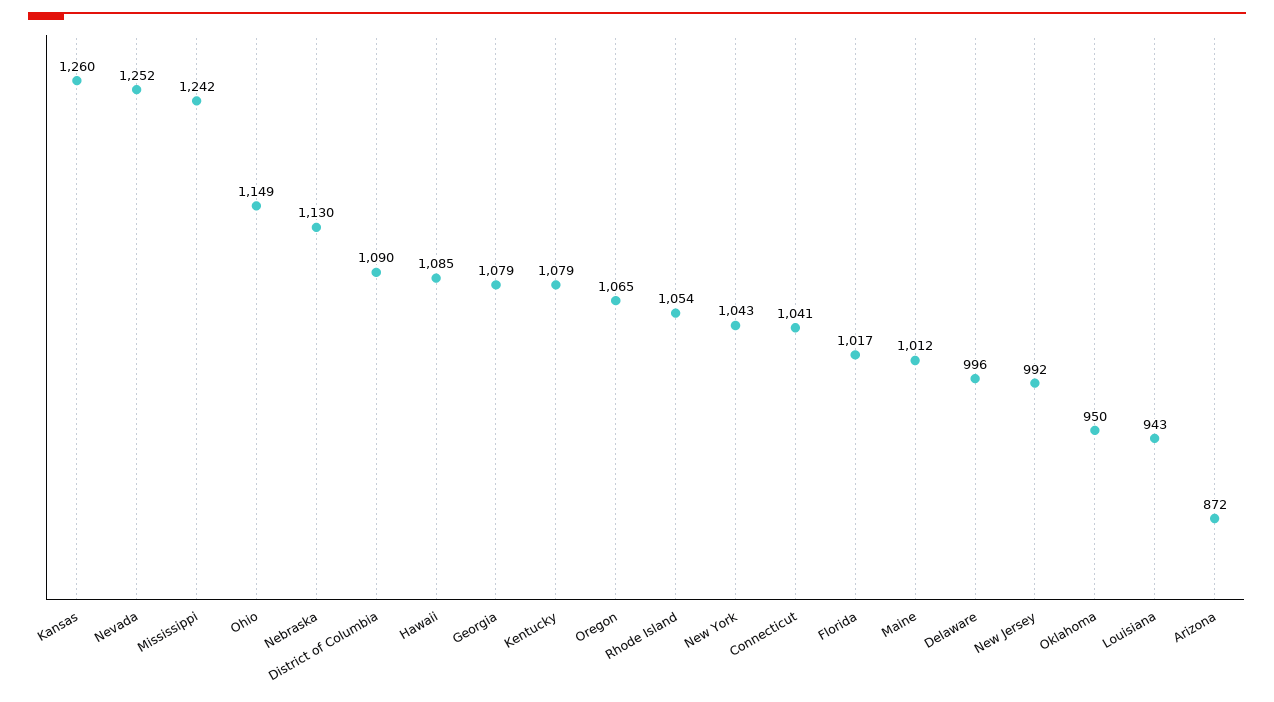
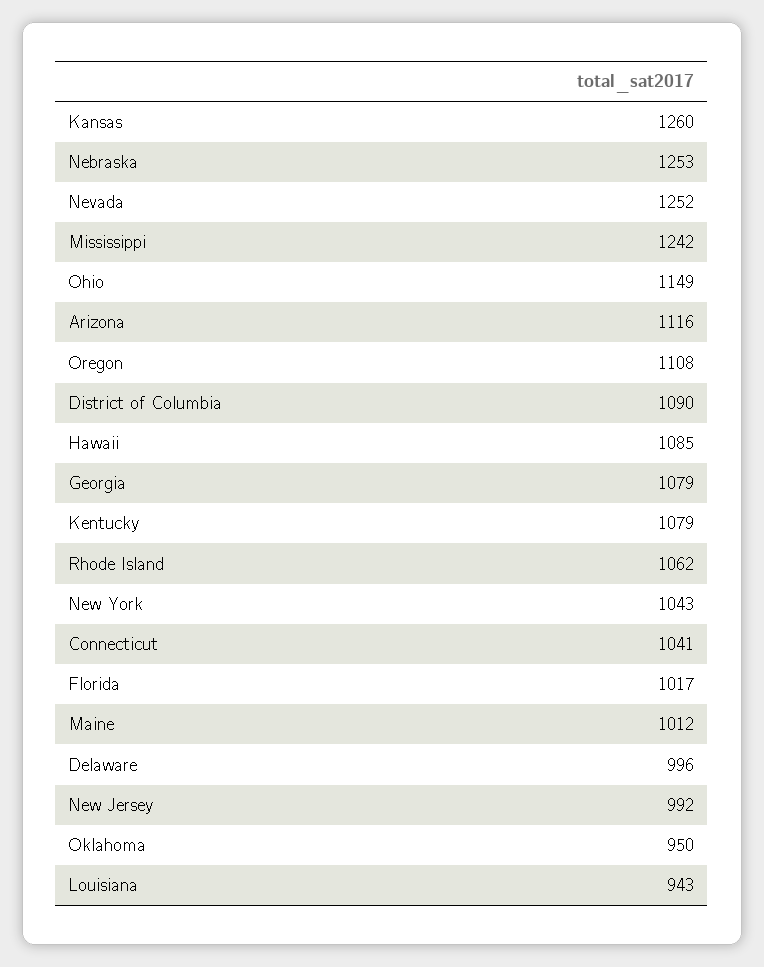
  {
    "Kansas": 1260,
    "Nevada": 1252,
    "Mississippi": 1242,
    "Ohio": 1149,
-   "Nebraska": 1130,
+   "Nebraska": 1253,
    "District of Columbia": 1090,
    "Hawaii": 1085,
    "Georgia": 1079,
    "Kentucky": 1079,
-   "Oregon": 1065,
+   "Oregon": 1108,
-   "Rhode Island": 1054,
+   "Rhode Island": 1062,
    "New York": 1043,
    "Connecticut": 1041,
    "Florida": 1017,
    "Maine": 1012,
    "Delaware": 996,
    "New Jersey": 992,
    "Oklahoma": 950,
    "Louisiana": 943,
-   "Arizona": 872
+   "Arizona": 1116
  }

